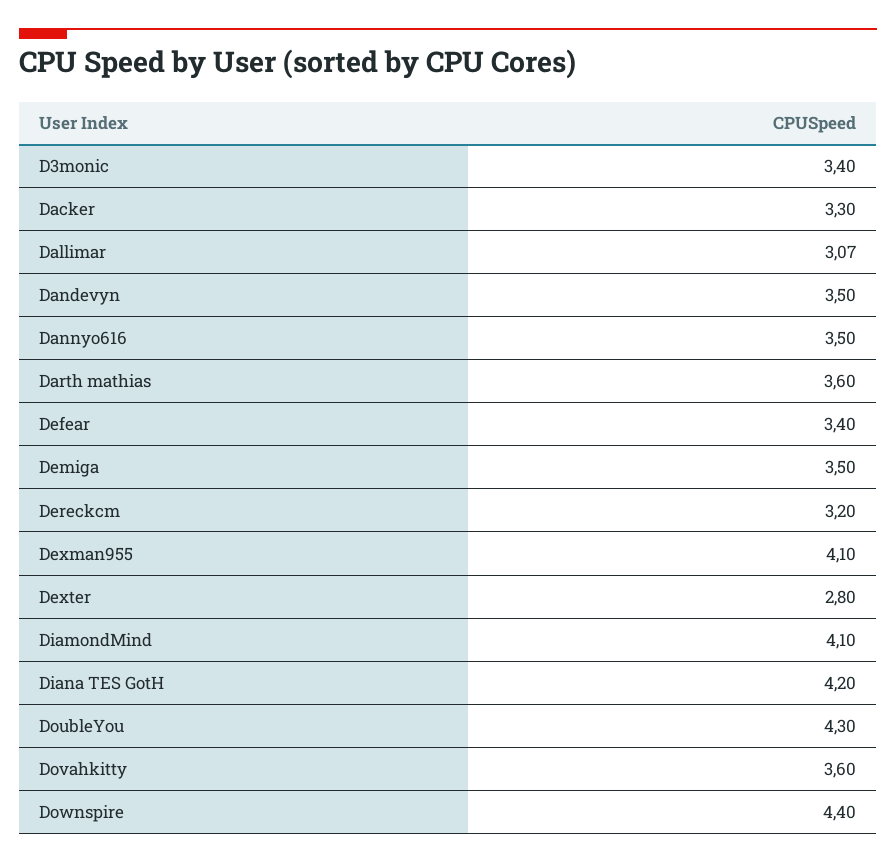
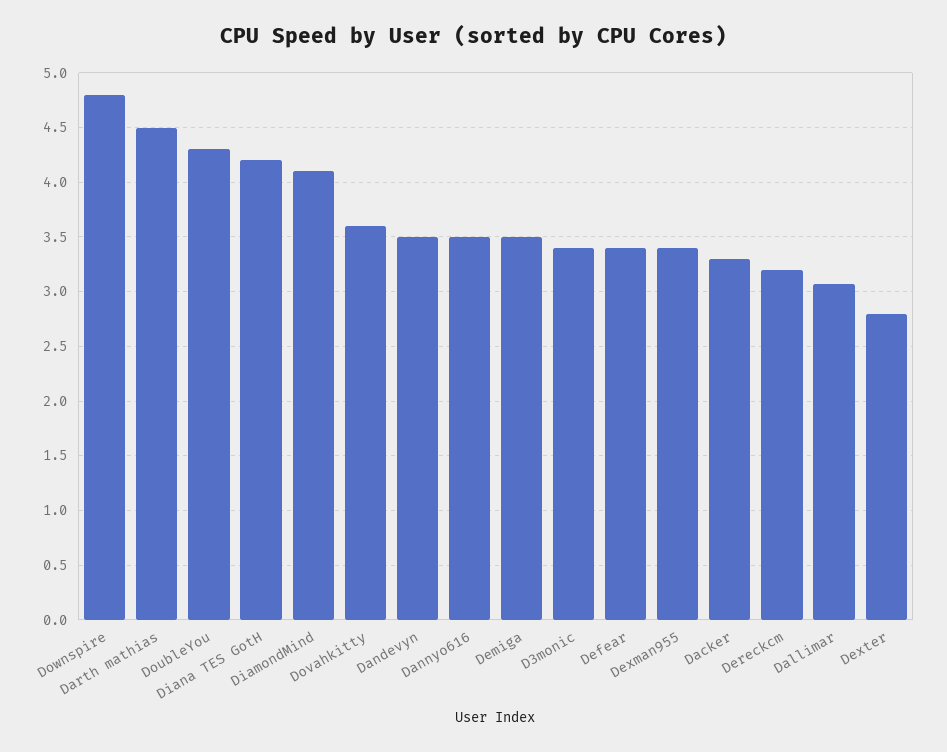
  {
    "D3monic": 3.4,
    "Dacker": 3.3,
    "Dallimar": 3.07,
    "Dandevyn": 3.5,
    "Dannyo616": 3.5,
-   "Darth mathias": 3.6,
+   "Darth mathias": 4.5,
    "Defear": 3.4,
    "Demiga": 3.5,
    "Dereckcm": 3.2,
-   "Dexman955": 4.1,
+   "Dexman955": 3.4,
    "Dexter": 2.8,
    "DiamondMind": 4.1,
    "Diana TES GotH": 4.2,
    "DoubleYou": 4.3,
    "Dovahkitty": 3.6,
-   "Downspire": 4.4
+   "Downspire": 4.8
  }

